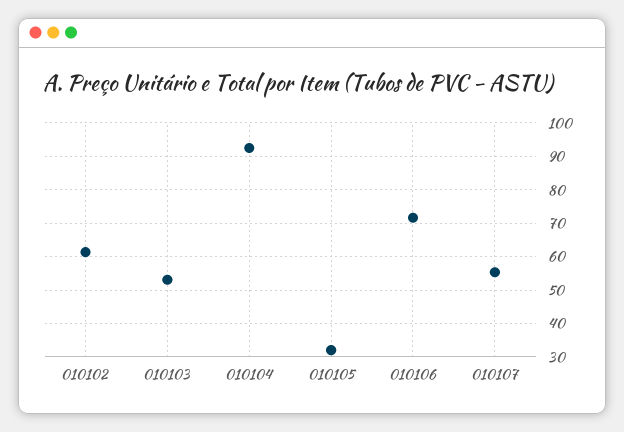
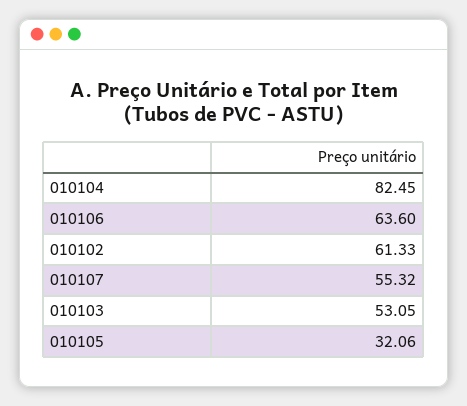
  {
    "010102": 61.33,
    "010103": 53.05,
-   "010104": 92,
+   "010104": 82.45,
    "010105": 32.06,
-   "010106": 72,
+   "010106": 63.6,
    "010107": 55.32
  }

